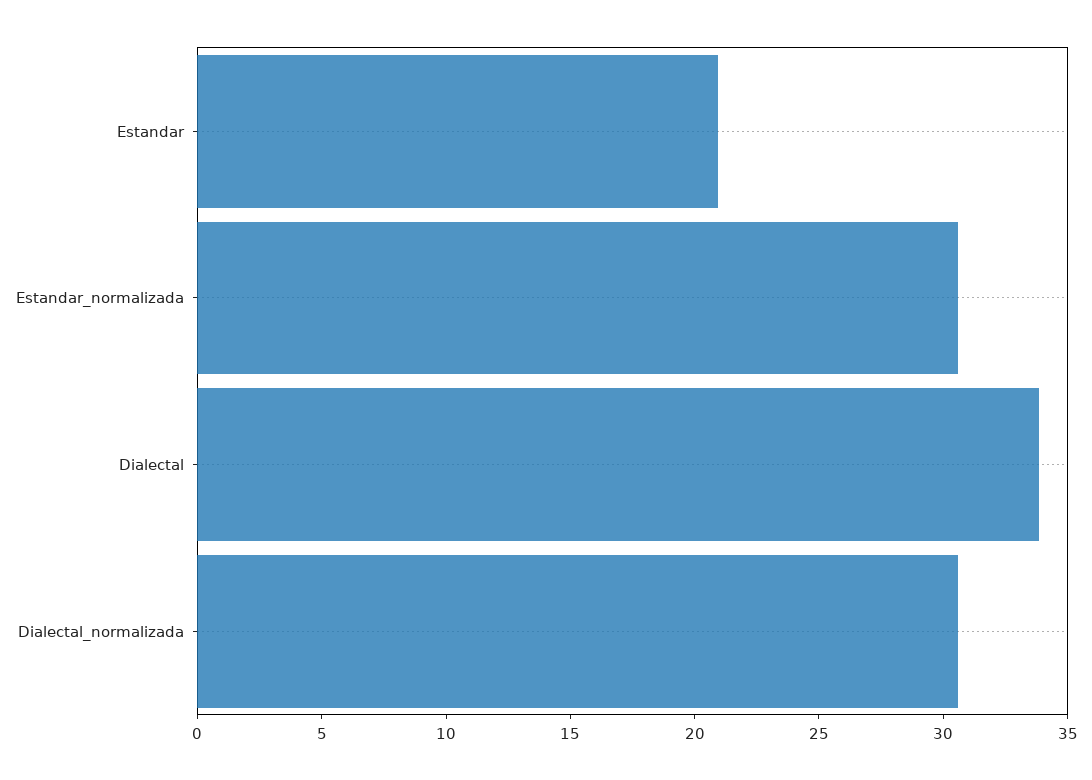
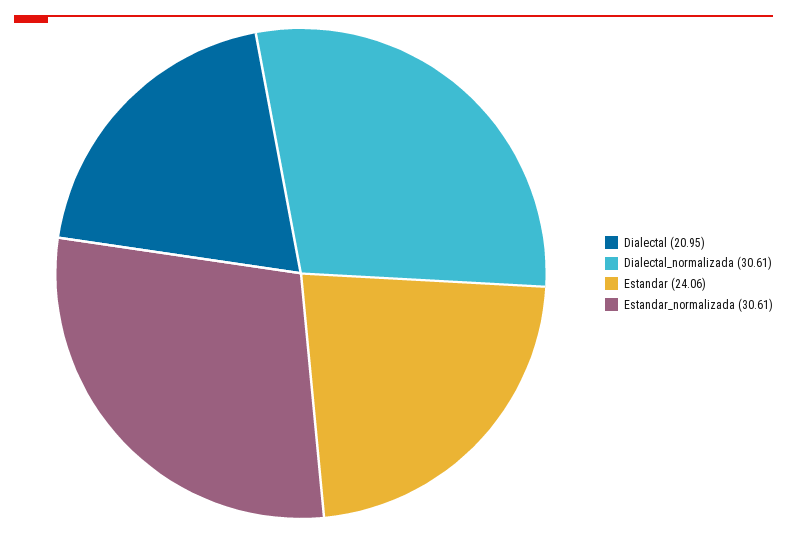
  {
-   "Estandar": 21,
+   "Estandar": 24.06,
    "Estandar_normalizada": 30.61,
-   "Dialectal": 34,
+   "Dialectal": 20.95,
    "Dialectal_normalizada": 30.61
  }

